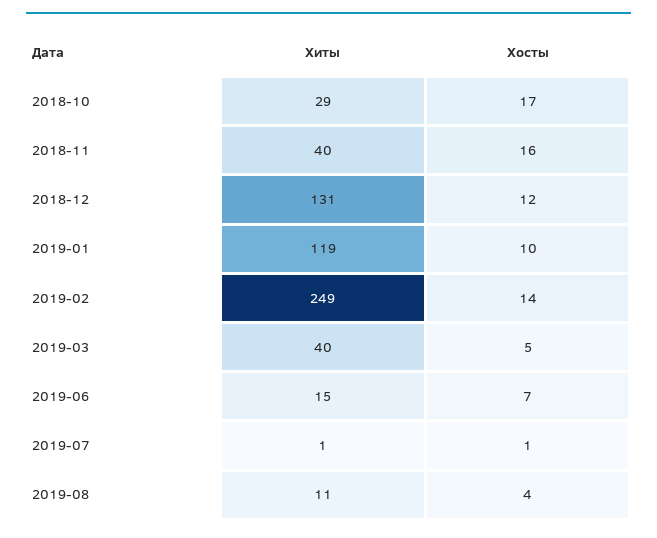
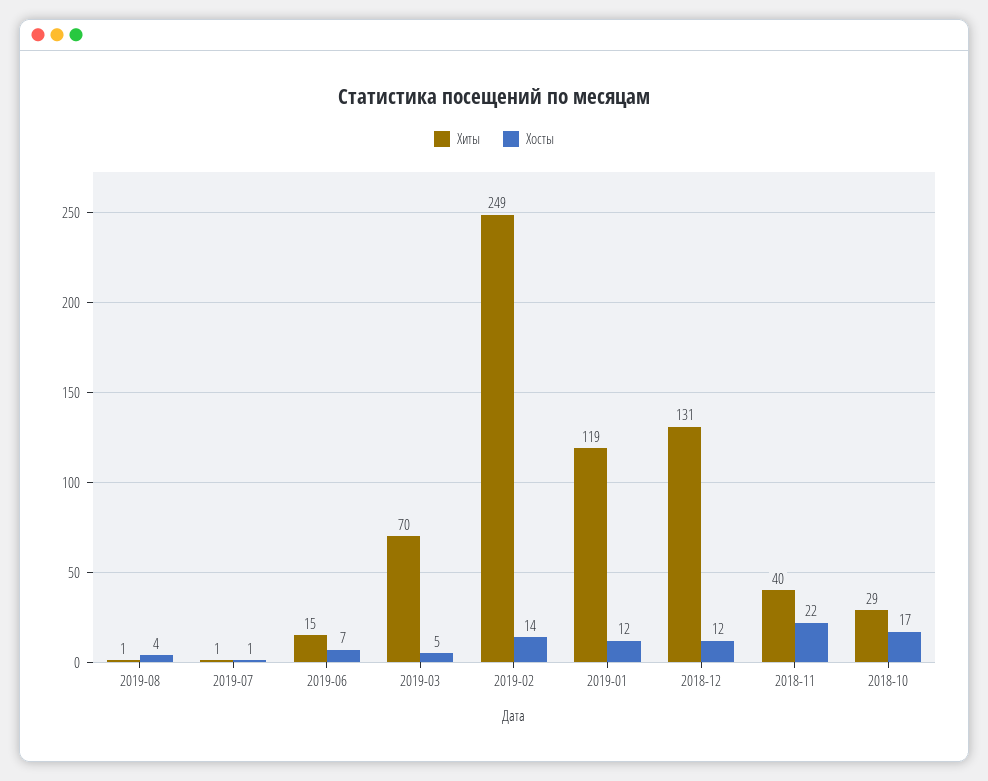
  {
    "Хиты": {
      "2018-10": 29,
      "2018-11": 40,
      "2018-12": 131,
      "2019-01": 119,
      "2019-02": 249,
-     "2019-03": 40,
+     "2019-03": 70,
      "2019-06": 15,
      "2019-07": 1,
-     "2019-08": 11
+     "2019-08": 1
    },
    "Хосты": {
      "2018-10": 17,
-     "2018-11": 16,
+     "2018-11": 22,
      "2018-12": 12,
-     "2019-01": 10,
+     "2019-01": 12,
      "2019-02": 14,
      "2019-03": 5,
      "2019-06": 7,
      "2019-07": 1,
      "2019-08": 4
    }
  }

